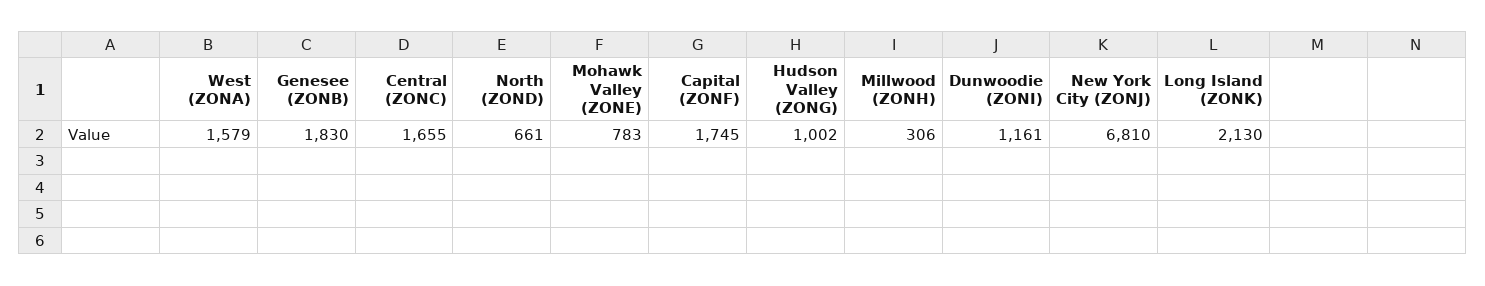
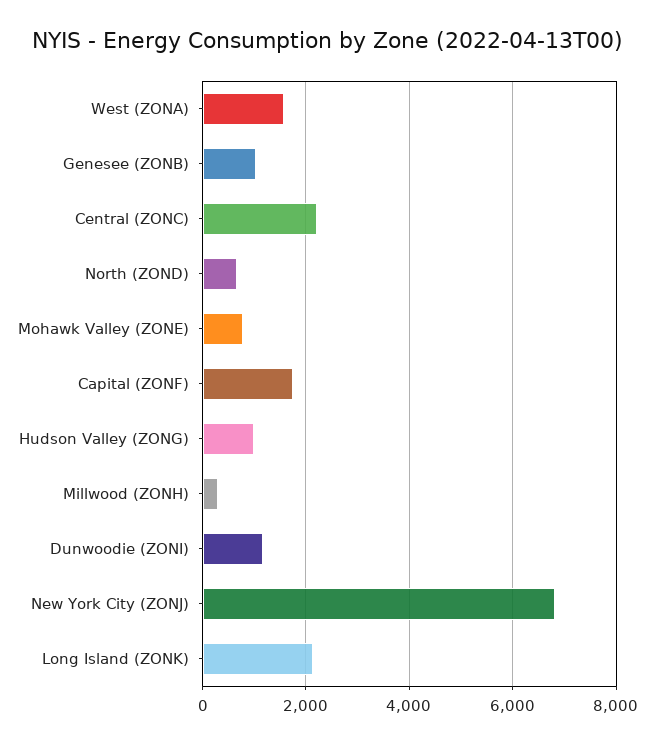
  {
    "West (ZONA)": 1579,
-   "Genesee (ZONB)": 1830,
+   "Genesee (ZONB)": 1000,
-   "Central (ZONC)": 1655,
+   "Central (ZONC)": 2200,
    "North (ZOND)": 661,
    "Mohawk Valley (ZONE)": 783,
    "Capital (ZONF)": 1745,
    "Hudson Valley (ZONG)": 1002,
    "Millwood (ZONH)": 306,
    "Dunwoodie (ZONI)": 1161,
    "New York City (ZONJ)": 6810,
    "Long Island (ZONK)": 2130
  }

